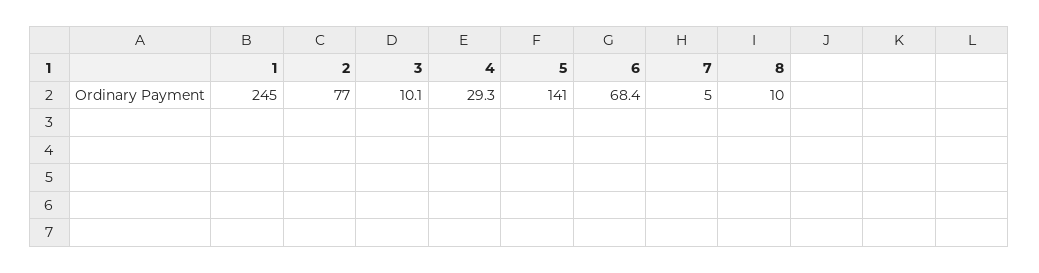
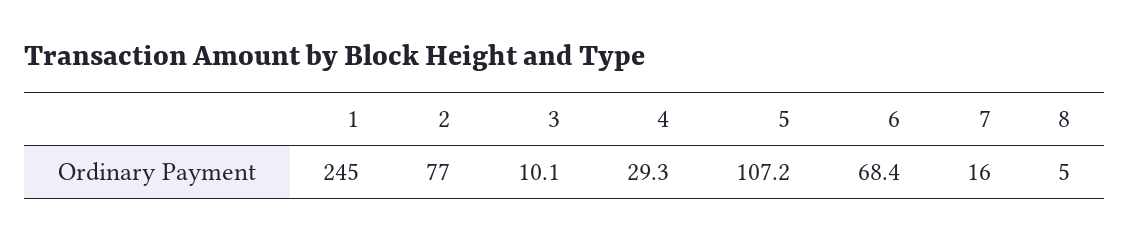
  {
    "1": 245,
    "2": 77,
    "3": 10.1,
    "4": 29.3,
-   "5": 141,
+   "5": 107.2,
    "6": 68.4,
-   "7": 5,
+   "7": 16,
-   "8": 10
+   "8": 5
  }

